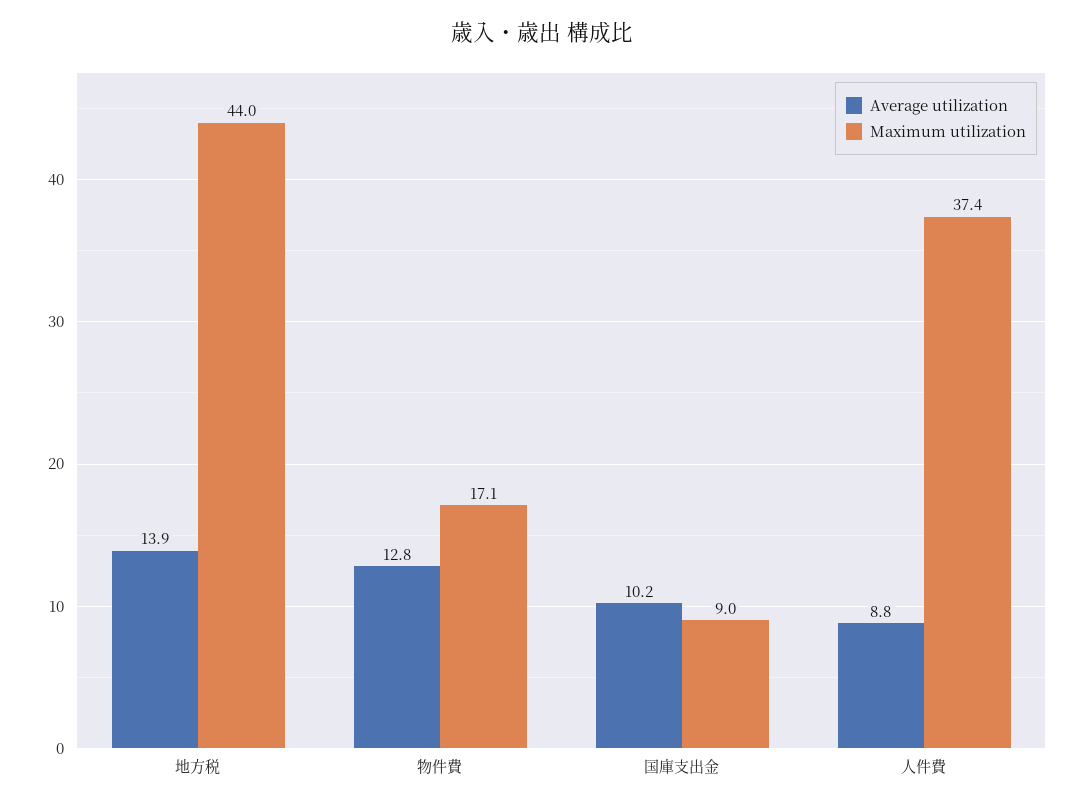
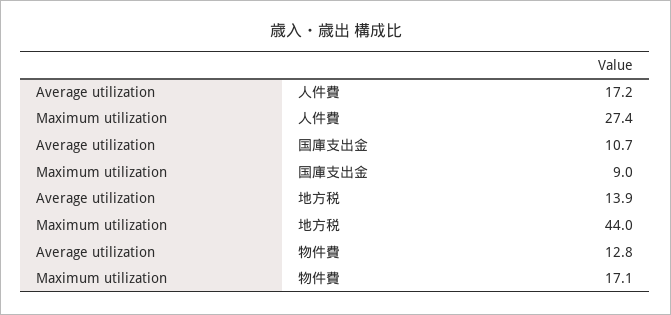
  {
    "Average utilization": {
      "地方税": 13.9,
      "物件費": 12.8,
-     "国庫支出金": 10.2,
+     "国庫支出金": 10.7,
-     "人件費": 8.8
+     "人件費": 17.2
    },
    "Maximum utilization": {
      "地方税": 44,
      "物件費": 17.1,
      "国庫支出金": 9,
-     "人件費": 37.4
+     "人件費": 27.4
    }
  }

